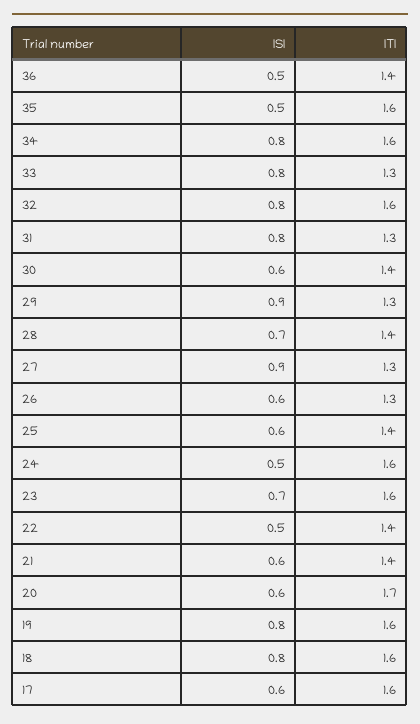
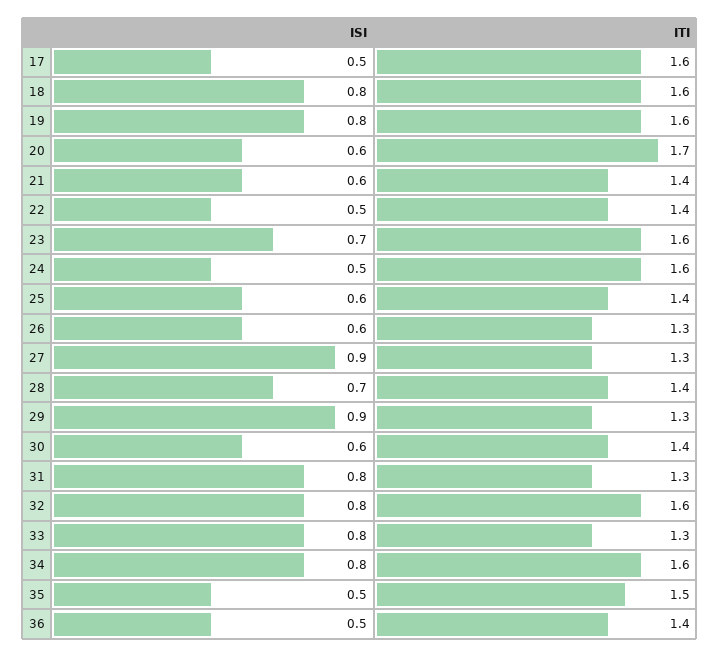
  {
    "ISI": {
      "36": 0.5,
      "35": 0.5,
      "34": 0.8,
      "33": 0.8,
      "32": 0.8,
      "31": 0.8,
      "30": 0.6,
      "29": 0.9,
      "28": 0.7,
      "27": 0.9,
      "26": 0.6,
      "25": 0.6,
      "24": 0.5,
      "23": 0.7,
      "22": 0.5,
      "21": 0.6,
      "20": 0.6,
      "19": 0.8,
      "18": 0.8,
-     "17": 0.6
+     "17": 0.5
    },
    "ITI": {
      "36": 1.4,
-     "35": 1.6,
+     "35": 1.5,
      "34": 1.6,
      "33": 1.3,
      "32": 1.6,
      "31": 1.3,
      "30": 1.4,
      "29": 1.3,
      "28": 1.4,
      "27": 1.3,
      "26": 1.3,
      "25": 1.4,
      "24": 1.6,
      "23": 1.6,
      "22": 1.4,
      "21": 1.4,
      "20": 1.7,
      "19": 1.6,
      "18": 1.6,
      "17": 1.6
    }
  }

